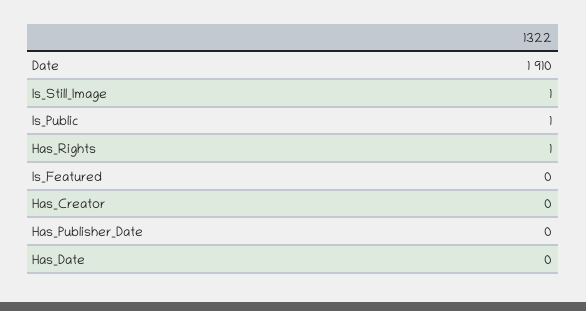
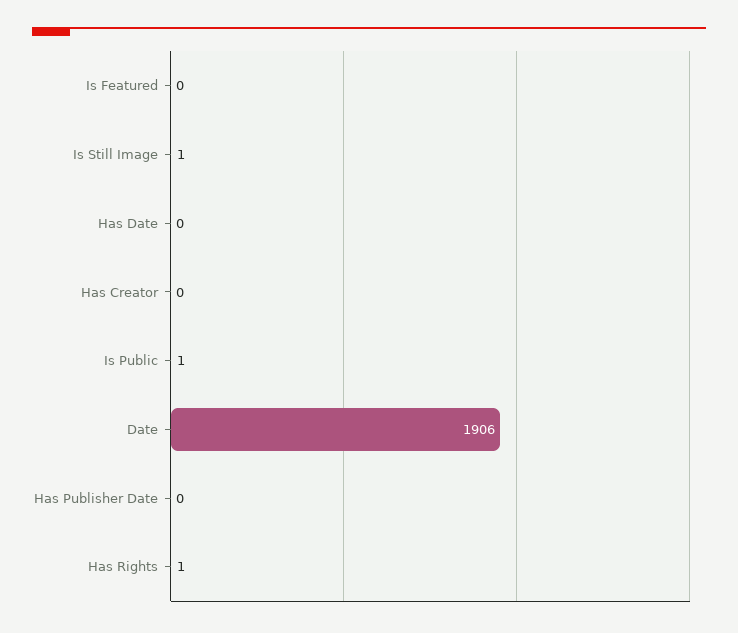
  {
-   "Date": 1910,
+   "Date": 1906,
    "Is_Still_Image": 1,
    "Is_Public": 1,
    "Has_Rights": 1,
    "Is_Featured": 0,
    "Has_Creator": 0,
    "Has_Publisher_Date": 0,
    "Has_Date": 0
  }

